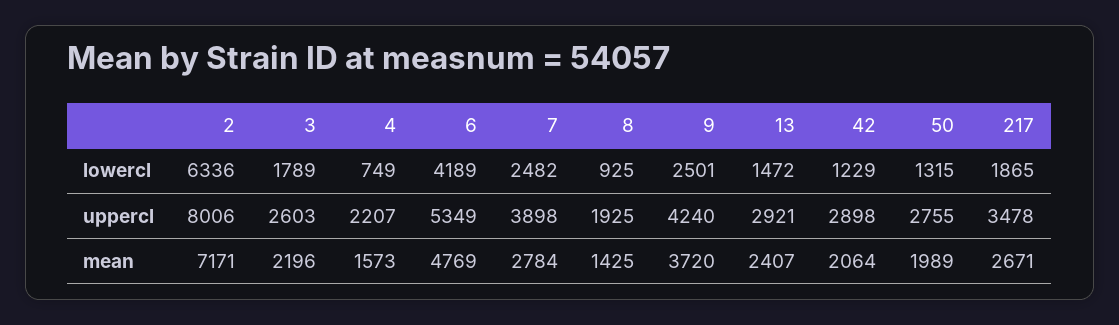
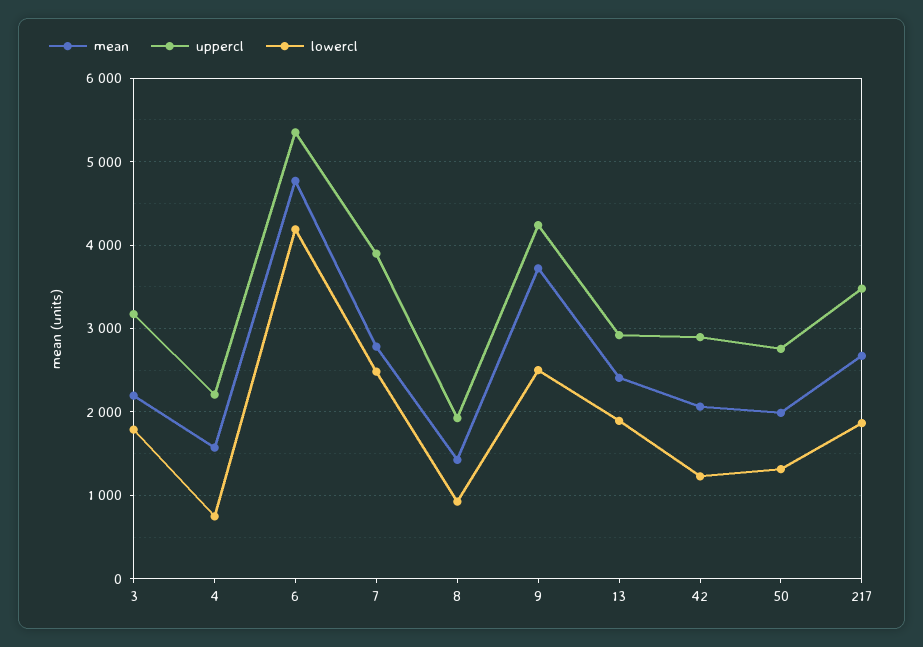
  {
    "lowercl": {
-     "2": 6336,
      "3": 1789,
      "4": 749,
      "6": 4189,
      "7": 2482,
      "8": 925,
      "9": 2501,
-     "13": 1472,
+     "13": 1900,
      "42": 1229,
      "50": 1315,
      "217": 1865
    },
    "uppercl": {
-     "2": 8006,
-     "3": 2603,
+     "3": 3200,
      "4": 2207,
      "6": 5349,
      "7": 3898,
      "8": 1925,
      "9": 4240,
      "13": 2921,
      "42": 2898,
      "50": 2755,
      "217": 3478
    },
    "mean": {
-     "2": 7171,
      "3": 2196,
      "4": 1573,
      "6": 4769,
      "7": 2784,
      "8": 1425,
      "9": 3720,
      "13": 2407,
      "42": 2064,
      "50": 1989,
      "217": 2671
    }
  }

